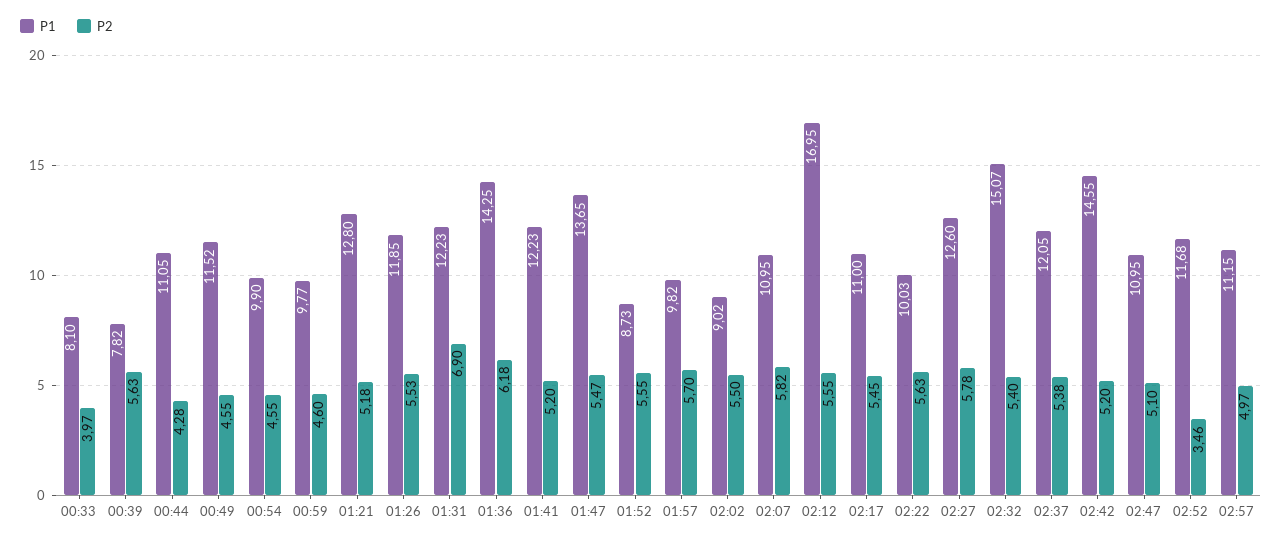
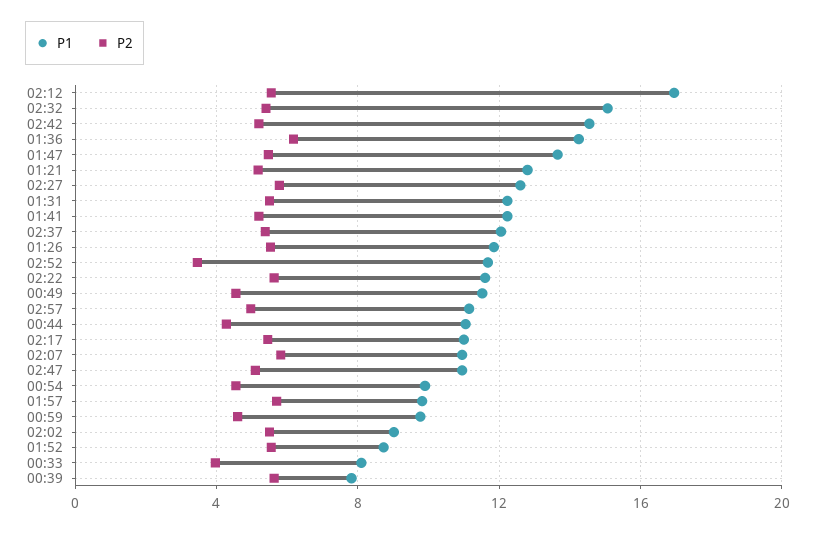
  {
    "P1": {
      "00:33": 8.1,
      "00:39": 7.82,
      "00:44": 11.05,
      "00:49": 11.52,
      "00:54": 9.9,
      "00:59": 9.77,
      "01:21": 12.8,
      "01:26": 11.85,
      "01:31": 12.23,
      "01:36": 14.25,
      "01:41": 12.23,
      "01:47": 13.65,
      "01:52": 8.73,
      "01:57": 9.82,
      "02:02": 9.02,
      "02:07": 10.95,
      "02:12": 16.95,
      "02:17": 11,
-     "02:22": 10.03,
+     "02:22": 11.5,
      "02:27": 12.6,
      "02:32": 15.07,
      "02:37": 12.05,
      "02:42": 14.55,
      "02:47": 10.95,
      "02:52": 11.68,
      "02:57": 11.15
    },
    "P2": {
      "00:33": 3.97,
      "00:39": 5.63,
      "00:44": 4.28,
      "00:49": 4.55,
      "00:54": 4.55,
      "00:59": 4.6,
      "01:21": 5.18,
      "01:26": 5.53,
-     "01:31": 6.9,
+     "01:31": 5.5,
      "01:36": 6.18,
      "01:41": 5.2,
      "01:47": 5.47,
      "01:52": 5.55,
      "01:57": 5.7,
      "02:02": 5.5,
      "02:07": 5.82,
      "02:12": 5.55,
      "02:17": 5.45,
      "02:22": 5.63,
      "02:27": 5.78,
      "02:32": 5.4,
      "02:37": 5.38,
      "02:42": 5.2,
      "02:47": 5.1,
      "02:52": 3.46,
      "02:57": 4.97
    }
  }

